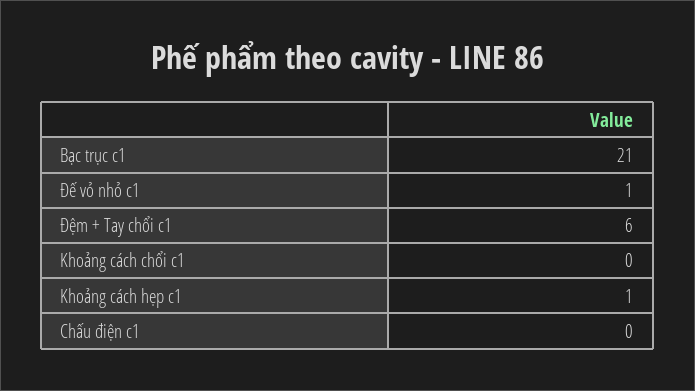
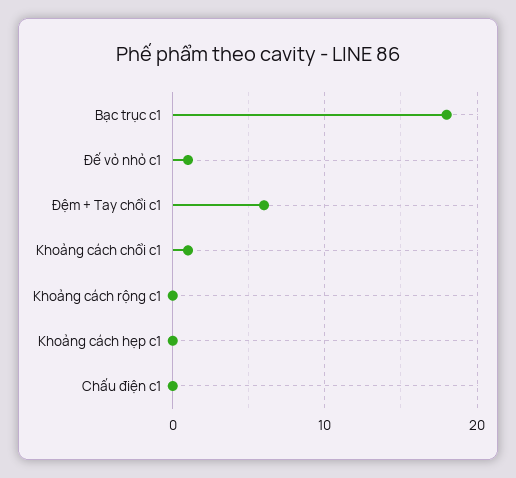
  {
-   "Bạc trục c1": 21,
+   "Bạc trục c1": 18,
    "Đế vỏ nhỏ c1": 1,
    "Đệm + Tay chổi c1": 6,
-   "Khoảng cách chổi c1": 0,
+   "Khoảng cách chổi c1": 1,
-   "Khoảng cách hẹp c1": 1,
+   "Khoảng cách hẹp c1": 0,
-   "Chấu điện c1": 0
+   "Chấu điện c1": 0,
+   "Khoảng cách rộng c1": 0
  }

